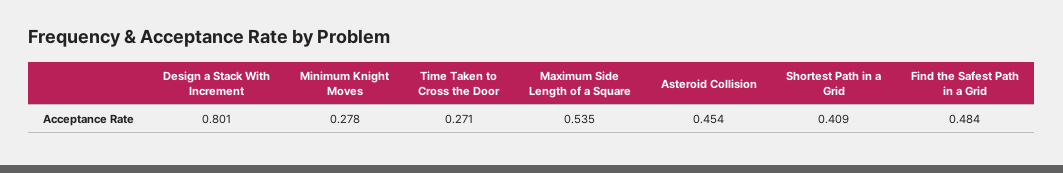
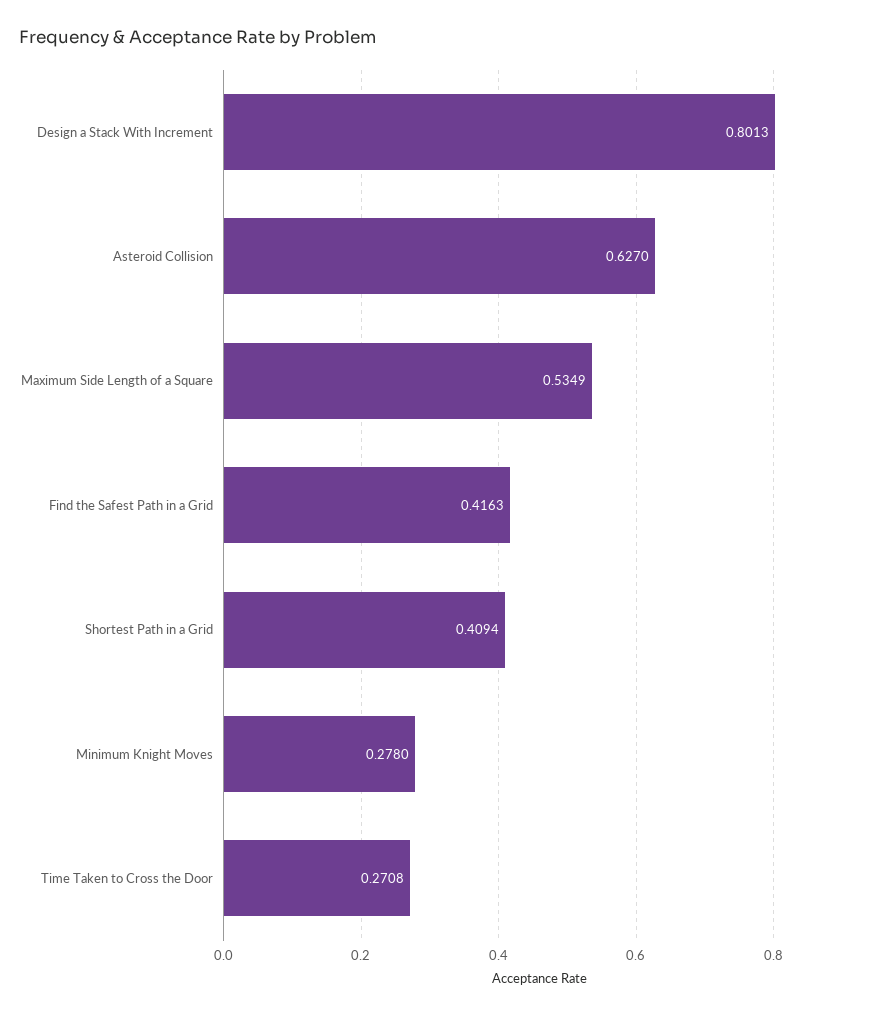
  {
    "Design a Stack With Increment": 0.8013,
    "Minimum Knight Moves": 0.278,
    "Time Taken to Cross the Door": 0.2708,
    "Maximum Side Length of a Square": 0.5349,
-   "Asteroid Collision": 0.454,
+   "Asteroid Collision": 0.627,
    "Shortest Path in a Grid": 0.4094,
-   "Find the Safest Path in a Grid": 0.484
+   "Find the Safest Path in a Grid": 0.4163
  }

